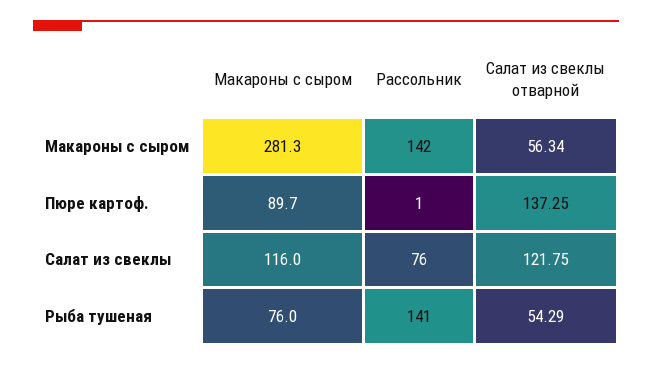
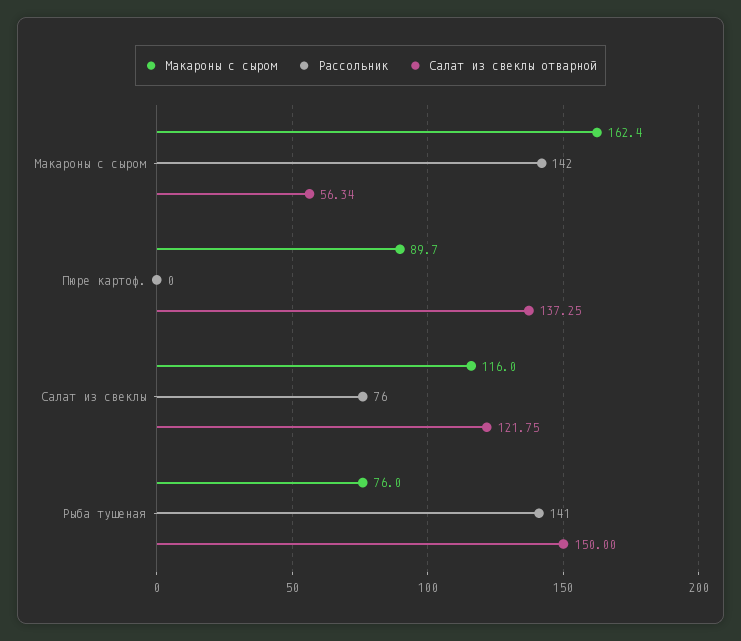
  {
    "Макароны с сыром": {
-     "Макароны с сыром": 281.3,
+     "Макароны с сыром": 162.4,
      "Пюре картоф.": 89.7,
      "Салат из свеклы": 116,
      "Рыба тушеная": 76
    },
    "Рассольник": {
      "Макароны с сыром": 142,
-     "Пюре картоф.": 1,
+     "Пюре картоф.": 0,
      "Салат из свеклы": 76,
      "Рыба тушеная": 141
    },
    "Салат из свеклы отварной": {
      "Макароны с сыром": 56.34,
      "Пюре картоф.": 137.25,
      "Салат из свеклы": 121.75,
-     "Рыба тушеная": 54.29
+     "Рыба тушеная": 150
    }
  }

